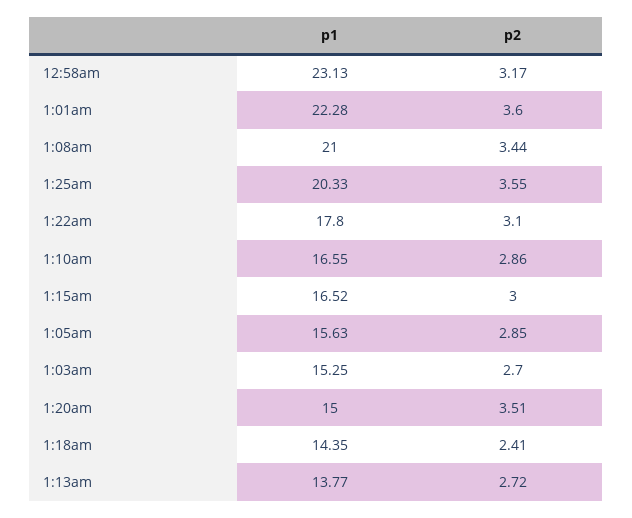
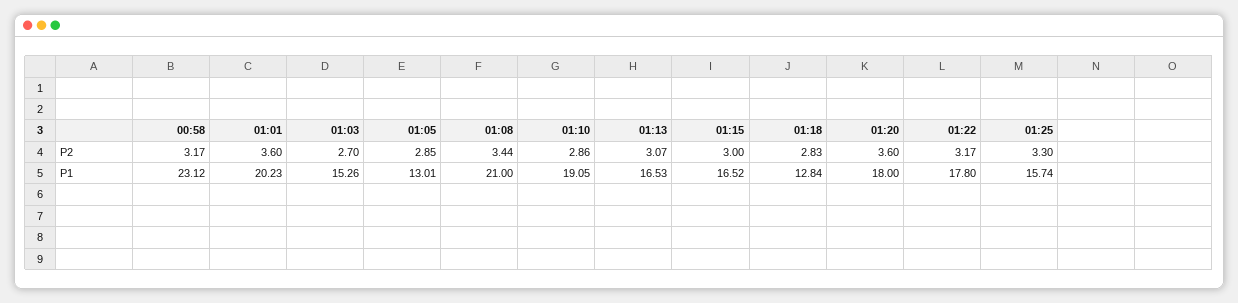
  {
    "p1": {
-     "12:58am": 23.13,
+     "12:58am": 23.12,
-     "1:01am": 22.28,
+     "1:01am": 20.23,
      "1:08am": 21,
-     "1:25am": 20.33,
+     "1:25am": 15.74,
      "1:22am": 17.8,
-     "1:10am": 16.55,
+     "1:10am": 19.05,
      "1:15am": 16.52,
-     "1:05am": 15.63,
+     "1:05am": 13.01,
-     "1:03am": 15.25,
+     "1:03am": 15.26,
-     "1:20am": 15,
+     "1:20am": 18,
-     "1:18am": 14.35,
+     "1:18am": 12.84,
-     "1:13am": 13.77
+     "1:13am": 16.53
    },
    "p2": {
      "12:58am": 3.17,
      "1:01am": 3.6,
      "1:08am": 3.44,
-     "1:25am": 3.55,
+     "1:25am": 3.3,
-     "1:22am": 3.1,
+     "1:22am": 3.17,
      "1:10am": 2.86,
      "1:15am": 3,
      "1:05am": 2.85,
      "1:03am": 2.7,
-     "1:20am": 3.51,
+     "1:20am": 3.6,
-     "1:18am": 2.41,
+     "1:18am": 2.83,
-     "1:13am": 2.72
+     "1:13am": 3.07
    }
  }

